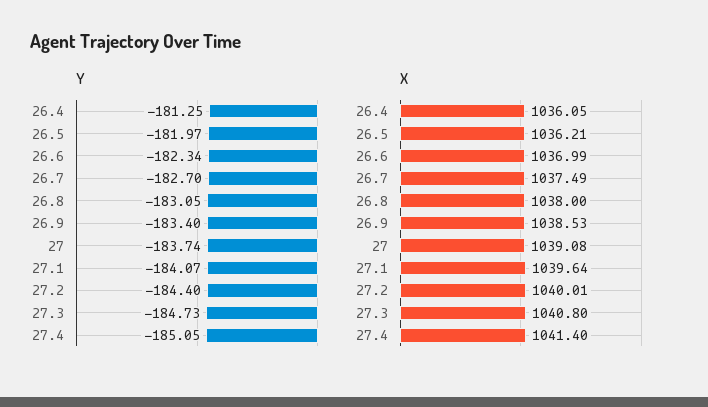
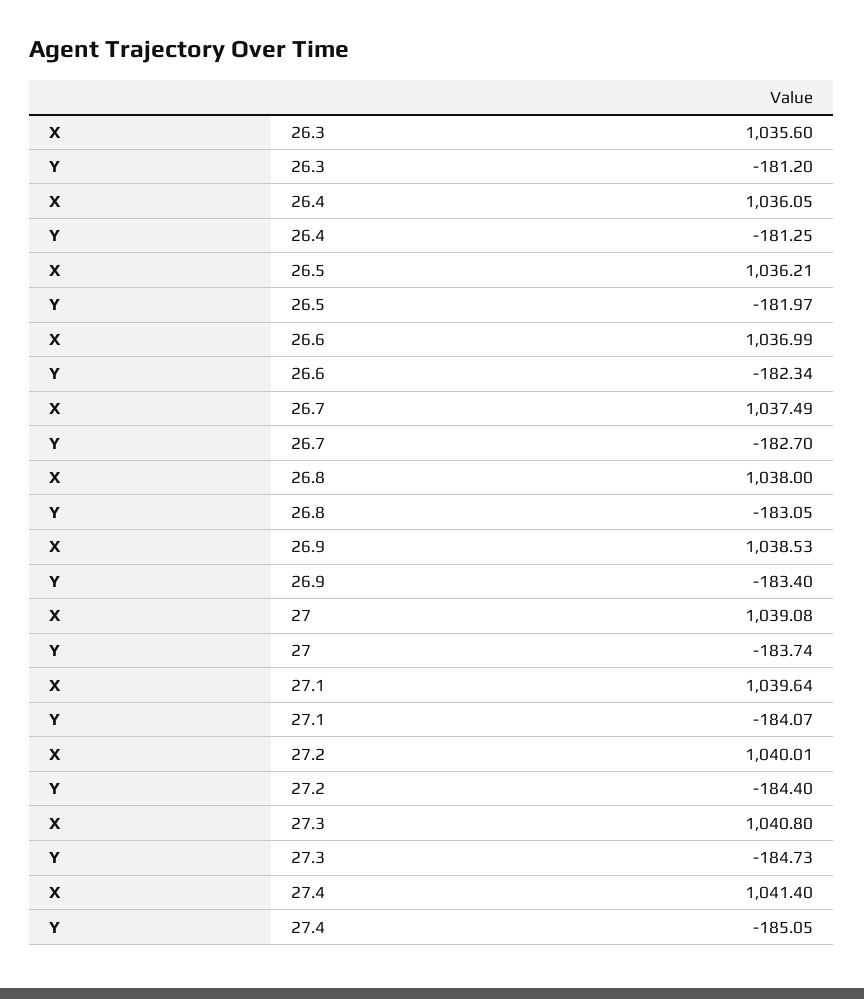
  {
    "Y": {
      "26.4": -181.25,
      "26.5": -181.97,
      "26.6": -182.34,
      "26.7": -182.7,
      "26.8": -183.05,
      "26.9": -183.4,
      "27": -183.74,
      "27.1": -184.07,
      "27.2": -184.4,
      "27.3": -184.73,
-     "27.4": -185.05
+     "27.4": -185.05,
+     "26.3": -181.2
    },
    "X": {
      "26.4": 1036.05,
      "26.5": 1036.21,
      "26.6": 1036.99,
      "26.7": 1037.49,
      "26.8": 1038,
      "26.9": 1038.53,
      "27": 1039.08,
      "27.1": 1039.64,
      "27.2": 1040.01,
      "27.3": 1040.8,
-     "27.4": 1041.4
+     "27.4": 1041.4,
+     "26.3": 1035.6
    }
  }

